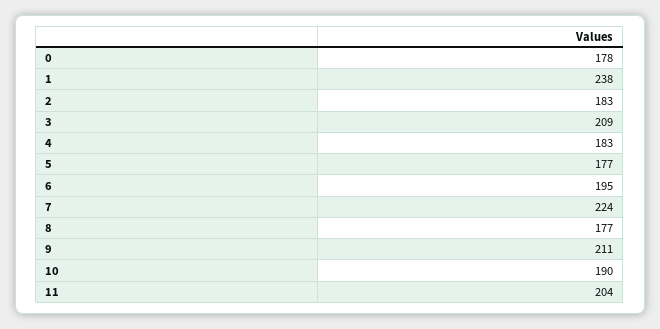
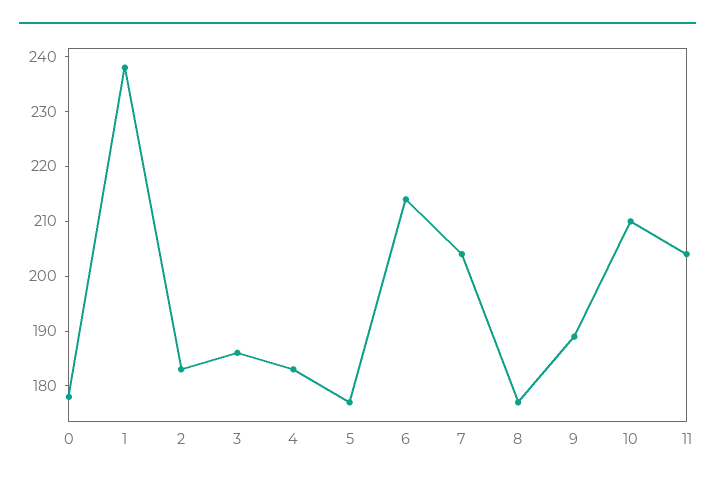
  {
    "0": 178,
    "1": 238,
    "2": 183,
-   "3": 209,
+   "3": 185,
    "4": 183,
    "5": 177,
-   "6": 195,
+   "6": 215,
-   "7": 224,
+   "7": 205,
    "8": 177,
-   "9": 211,
+   "9": 190,
-   "10": 190,
+   "10": 210,
    "11": 204
  }

